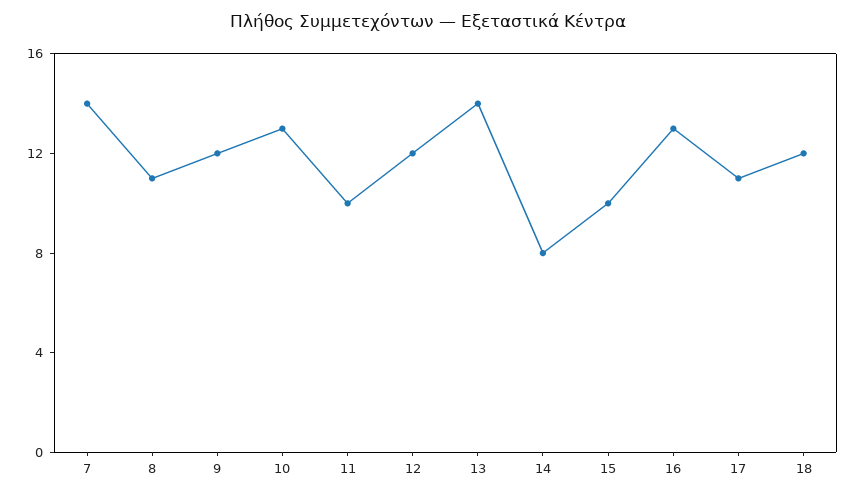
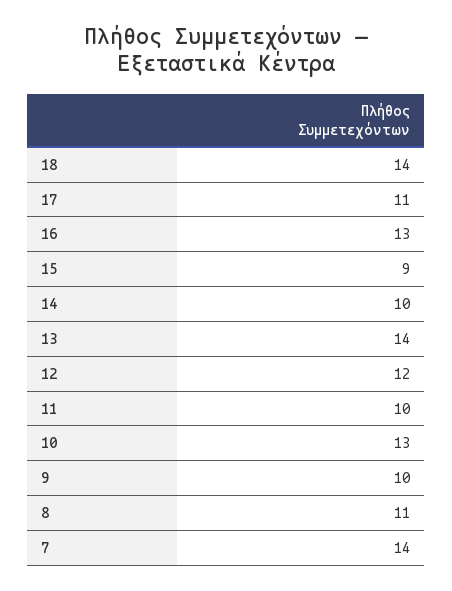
  {
    "7": 14,
    "8": 11,
-   "9": 12,
+   "9": 10,
    "10": 13,
    "11": 10,
    "12": 12,
    "13": 14,
-   "14": 8,
+   "14": 10,
-   "15": 10,
+   "15": 9,
    "16": 13,
    "17": 11,
-   "18": 12
+   "18": 14
  }

